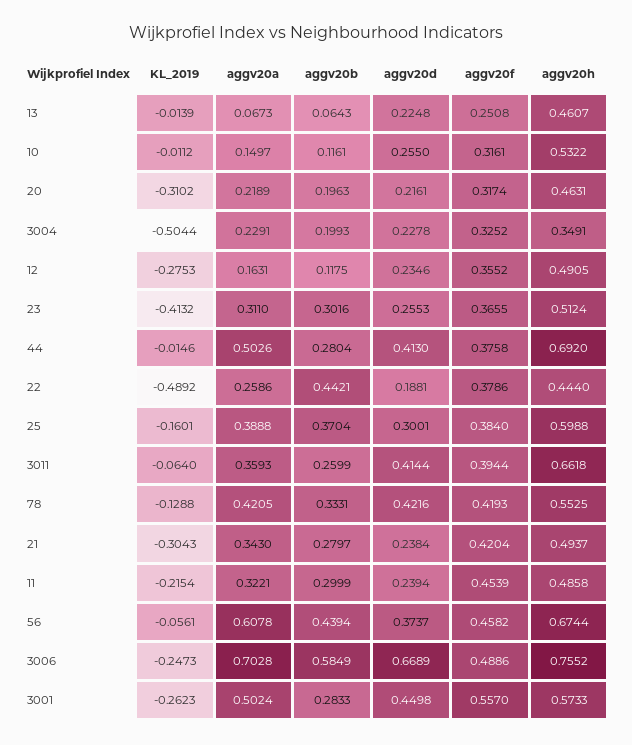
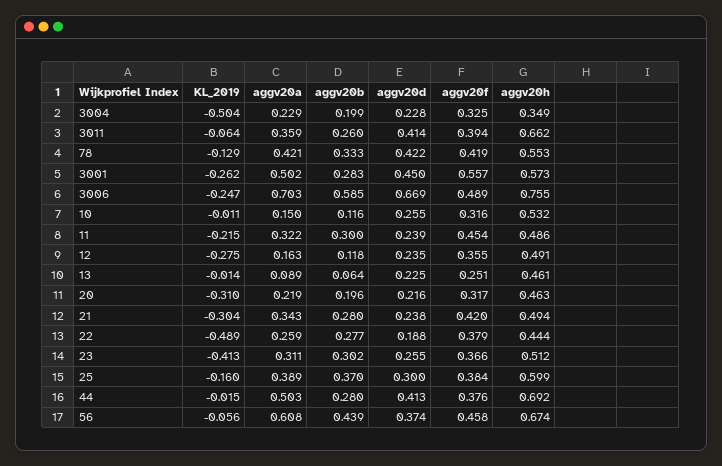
  {
    "KL_2019": {
      "13": -0.0139,
      "10": -0.0112,
      "20": -0.3102,
      "3004": -0.5044,
      "12": -0.2753,
      "23": -0.4132,
      "44": -0.0146,
      "22": -0.4892,
      "25": -0.1601,
      "3011": -0.064,
      "78": -0.1288,
      "21": -0.3043,
      "11": -0.2154,
      "56": -0.0561,
      "3006": -0.2473,
      "3001": -0.2623
    },
    "aggv20a": {
-     "13": 0.0673,
+     "13": 0.089,
      "10": 0.1497,
      "20": 0.2189,
      "3004": 0.2291,
      "12": 0.1631,
      "23": 0.311,
      "44": 0.5026,
      "22": 0.2586,
      "25": 0.3888,
      "3011": 0.3593,
      "78": 0.4205,
      "21": 0.343,
      "11": 0.3221,
      "56": 0.6078,
      "3006": 0.7028,
      "3001": 0.5024
    },
    "aggv20b": {
      "13": 0.0643,
      "10": 0.1161,
      "20": 0.1963,
      "3004": 0.1993,
      "12": 0.1175,
      "23": 0.3016,
      "44": 0.2804,
-     "22": 0.4421,
+     "22": 0.277,
      "25": 0.3704,
      "3011": 0.2599,
      "78": 0.3331,
      "21": 0.2797,
      "11": 0.2999,
      "56": 0.4394,
      "3006": 0.5849,
      "3001": 0.2833
    },
    "aggv20d": {
      "13": 0.2248,
      "10": 0.255,
      "20": 0.2161,
      "3004": 0.2278,
      "12": 0.2346,
      "23": 0.2553,
      "44": 0.413,
      "22": 0.1881,
      "25": 0.3001,
      "3011": 0.4144,
      "78": 0.4216,
      "21": 0.2384,
      "11": 0.2394,
      "56": 0.3737,
      "3006": 0.6689,
      "3001": 0.4498
    },
    "aggv20f": {
      "13": 0.2508,
      "10": 0.3161,
      "20": 0.3174,
      "3004": 0.3252,
      "12": 0.3552,
      "23": 0.3655,
      "44": 0.3758,
      "22": 0.3786,
      "25": 0.384,
      "3011": 0.3944,
      "78": 0.4193,
      "21": 0.4204,
      "11": 0.4539,
      "56": 0.4582,
      "3006": 0.4886,
      "3001": 0.557
    },
    "aggv20h": {
      "13": 0.4607,
      "10": 0.5322,
      "20": 0.4631,
      "3004": 0.3491,
      "12": 0.4905,
      "23": 0.5124,
      "44": 0.692,
      "22": 0.444,
      "25": 0.5988,
      "3011": 0.6618,
      "78": 0.5525,
      "21": 0.4937,
      "11": 0.4858,
      "56": 0.6744,
      "3006": 0.7552,
      "3001": 0.5733
    }
  }

